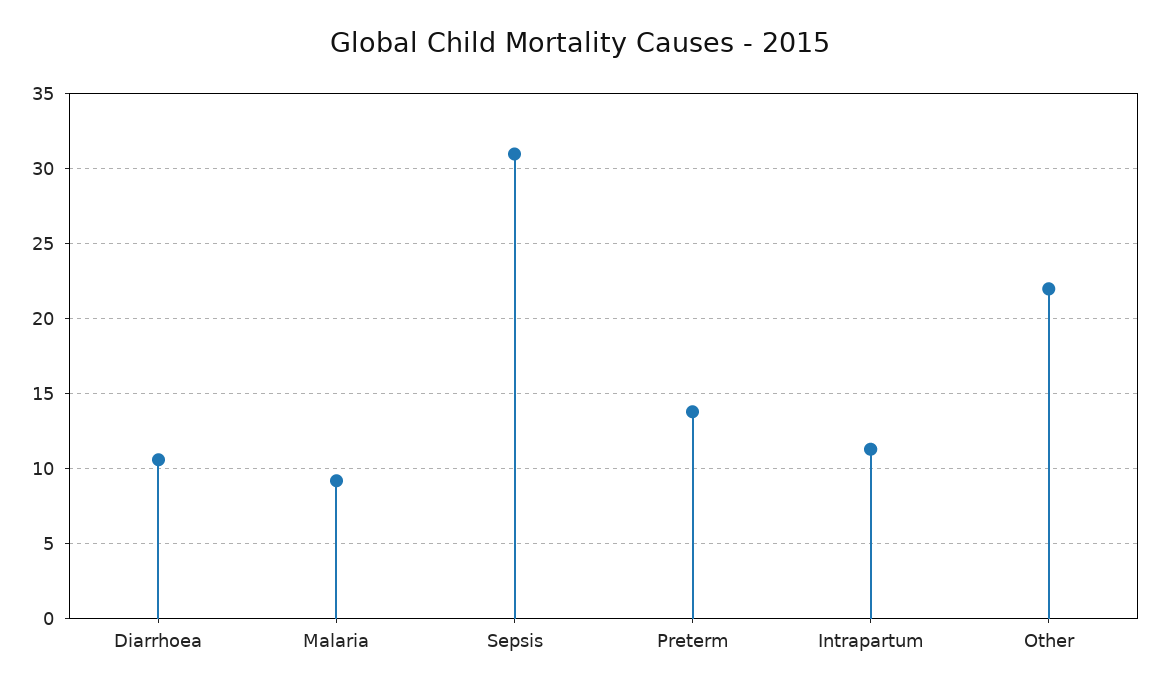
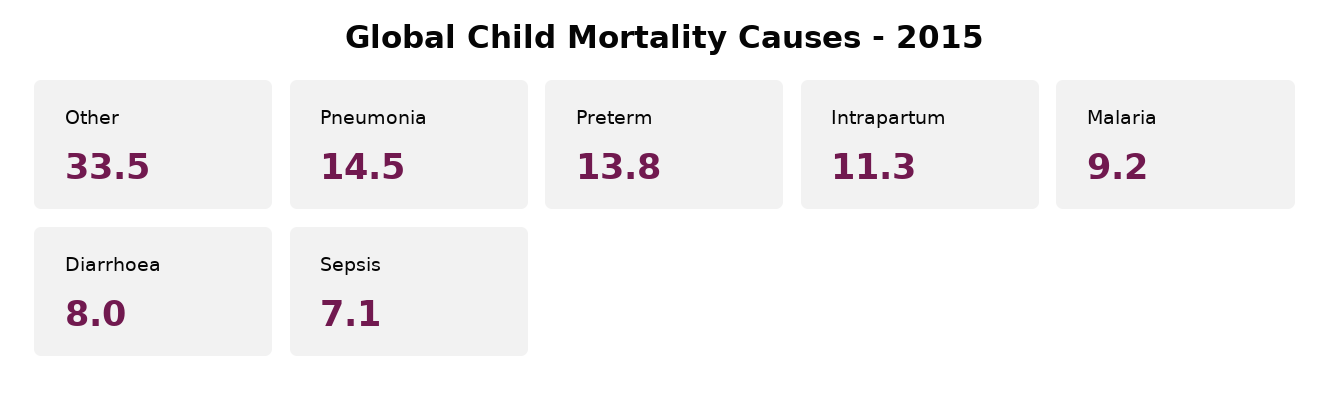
  {
-   "Diarrhoea": 10.5,
+   "Diarrhoea": 8,
    "Malaria": 9.2,
-   "Sepsis": 31,
+   "Sepsis": 7.1,
    "Preterm": 13.8,
    "Intrapartum": 11.3,
-   "Other": 22
+   "Other": 33.5,
+   "Pneumonia": 14.5
  }

